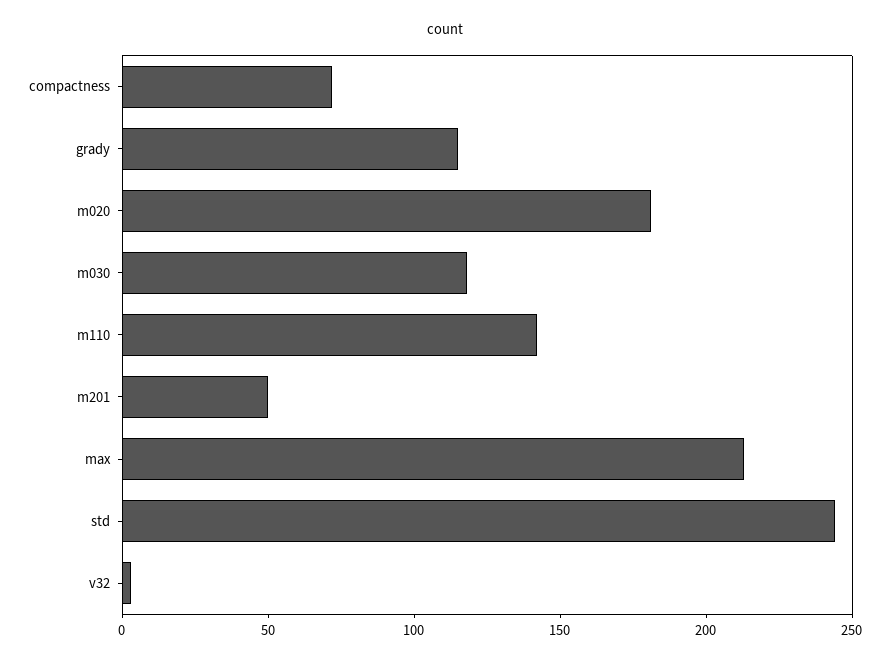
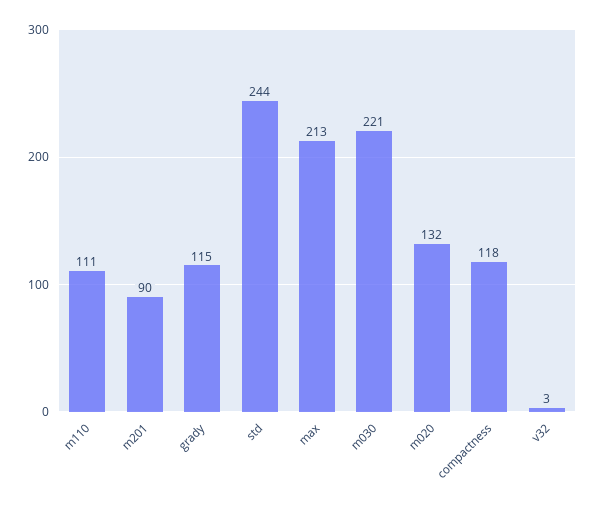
  {
-   "compactness": 70,
+   "compactness": 118,
    "grady": 115,
-   "m020": 180,
+   "m020": 132,
-   "m030": 120,
+   "m030": 221,
-   "m110": 140,
+   "m110": 111,
-   "m201": 50,
+   "m201": 90,
    "max": 213,
    "std": 244,
    "v32": 3
  }

